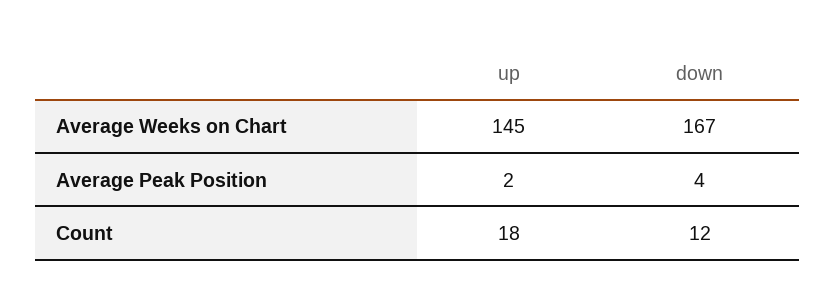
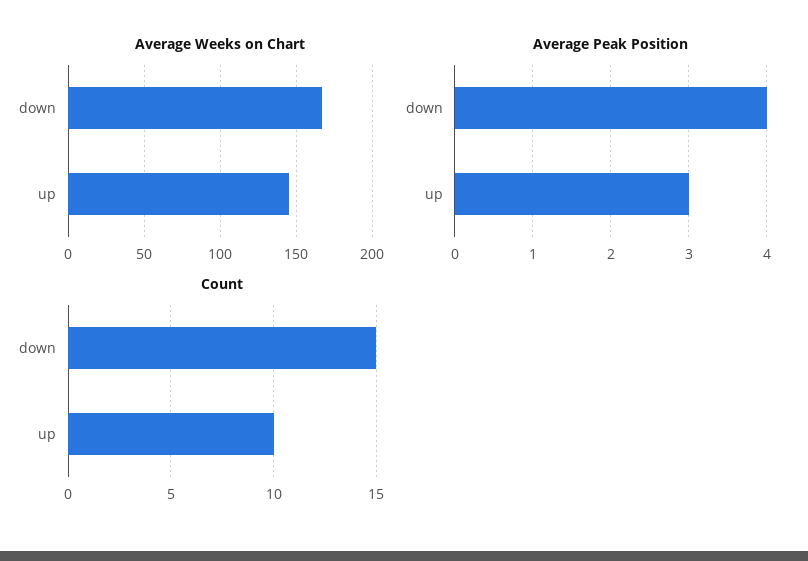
  {
    "Average Weeks on Chart": {
      "up": 145,
      "down": 167
    },
    "Average Peak Position": {
-     "up": 2,
+     "up": 3,
      "down": 4
    },
    "Count": {
-     "up": 18,
+     "up": 10,
-     "down": 12
+     "down": 15
    }
  }

